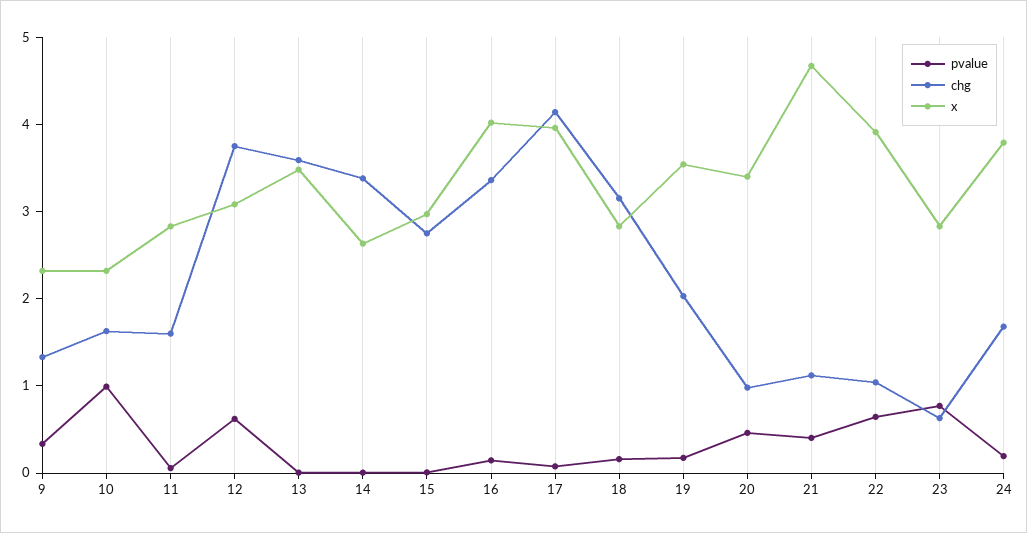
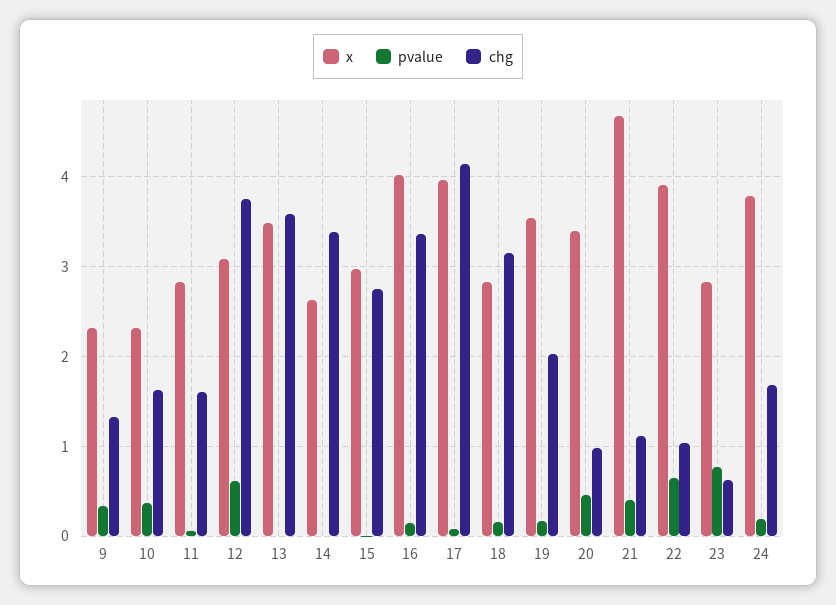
  {
    "pvalue": {
      "9": 0.3,
-     "10": 1,
+     "10": 0.4,
      "11": 0.1,
      "12": 0.6,
      "13": 0,
      "14": 0,
      "15": 0,
      "16": 0.1,
      "17": 0.1,
      "18": 0.2,
      "19": 0.2,
      "20": 0.5,
      "21": 0.4,
      "22": 0.6,
      "23": 0.8,
      "24": 0.2
    },
    "chg": {
      "9": 1.3,
      "10": 1.6,
      "11": 1.6,
      "12": 3.8,
      "13": 3.6,
      "14": 3.4,
      "15": 2.8,
      "16": 3.4,
      "17": 4.1,
      "18": 3.2,
      "19": 2,
      "20": 1,
      "21": 1.1,
      "22": 1,
      "23": 0.6,
      "24": 1.7
    },
    "x": {
      "9": 2.3,
      "10": 2.3,
      "11": 2.8,
      "12": 3.1,
      "13": 3.5,
      "14": 2.6,
      "15": 3,
      "16": 4,
      "17": 4,
      "18": 2.8,
      "19": 3.5,
      "20": 3.4,
      "21": 4.7,
      "22": 3.9,
      "23": 2.8,
      "24": 3.8
    }
  }

